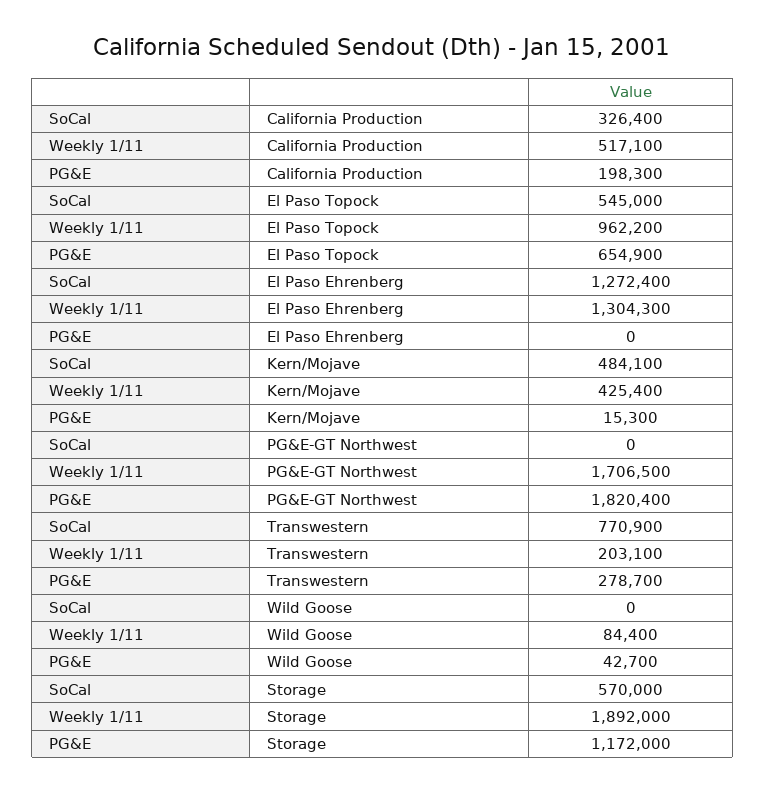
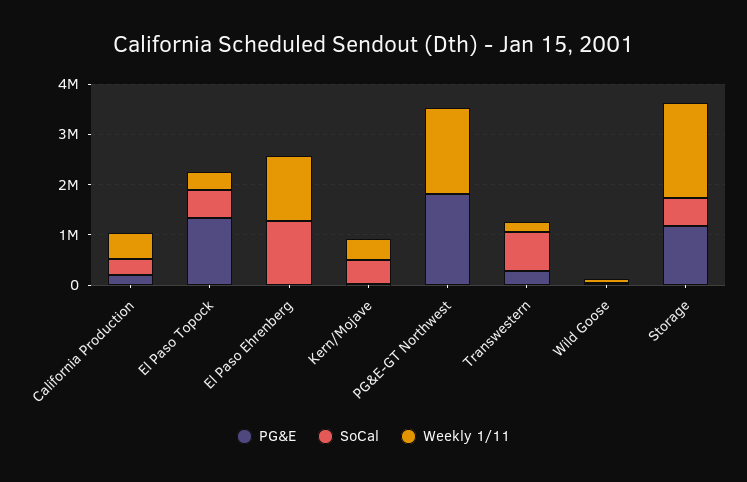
  {
    "SoCal": {
      "California Production": 326400,
      "El Paso Topock": 545000,
      "El Paso Ehrenberg": 1272400,
      "Kern/Mojave": 484100,
      "PG&E-GT Northwest": 0,
      "Transwestern": 770900,
      "Wild Goose": 0,
      "Storage": 570000
    },
    "Weekly 1/11": {
      "California Production": 517100,
-     "El Paso Topock": 962200,
+     "El Paso Topock": 400000,
      "El Paso Ehrenberg": 1304300,
      "Kern/Mojave": 425400,
      "PG&E-GT Northwest": 1706500,
      "Transwestern": 203100,
      "Wild Goose": 84400,
      "Storage": 1892000
    },
    "PG&E": {
      "California Production": 198300,
-     "El Paso Topock": 654900,
+     "El Paso Topock": 1400000,
      "El Paso Ehrenberg": 0,
      "Kern/Mojave": 15300,
      "PG&E-GT Northwest": 1820400,
      "Transwestern": 278700,
      "Wild Goose": 42700,
      "Storage": 1172000
    }
  }

